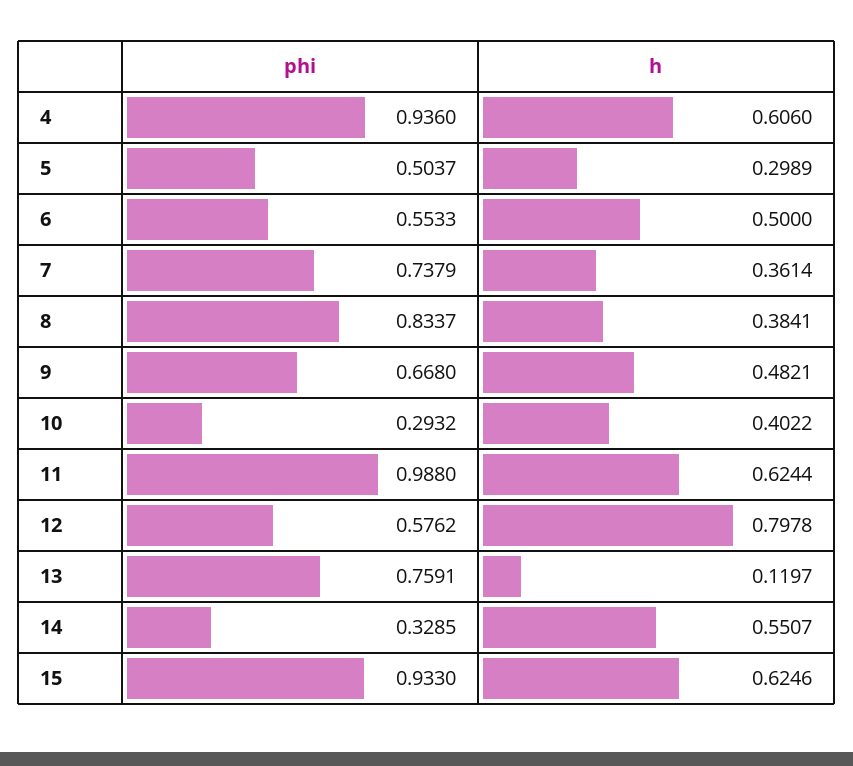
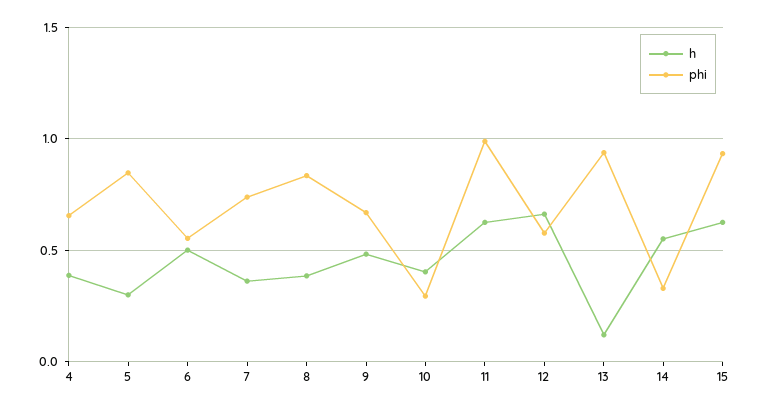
  {
    "phi": {
-     "4": 0.936,
+     "4": 0.65,
-     "5": 0.5037,
+     "5": 0.85,
      "6": 0.5533,
      "7": 0.7379,
      "8": 0.8337,
      "9": 0.668,
      "10": 0.2932,
      "11": 0.988,
      "12": 0.5762,
-     "13": 0.7591,
+     "13": 0.95,
      "14": 0.3285,
      "15": 0.933
    },
    "h": {
-     "4": 0.606,
+     "4": 0.4,
      "5": 0.2989,
      "6": 0.5,
      "7": 0.3614,
      "8": 0.3841,
      "9": 0.4821,
      "10": 0.4022,
      "11": 0.6244,
-     "12": 0.7978,
+     "12": 0.65,
      "13": 0.1197,
      "14": 0.5507,
      "15": 0.6246
    }
  }

